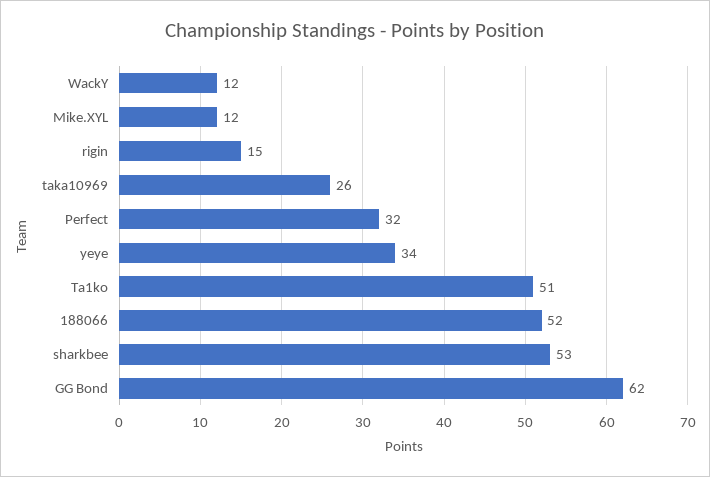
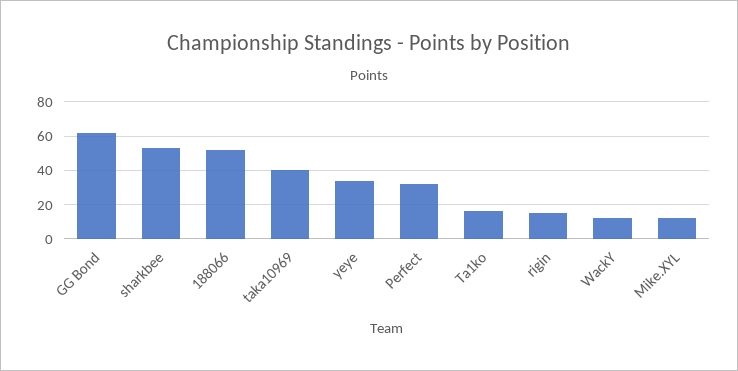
  {
    "WackY": 12,
    "Mike.XYL": 12,
    "rigin": 15,
-   "taka10969": 26,
+   "taka10969": 40,
    "Perfect": 32,
    "yeye": 34,
-   "Ta1ko": 51,
+   "Ta1ko": 15,
    "188066": 52,
    "sharkbee": 53,
    "GG Bond": 62
  }

